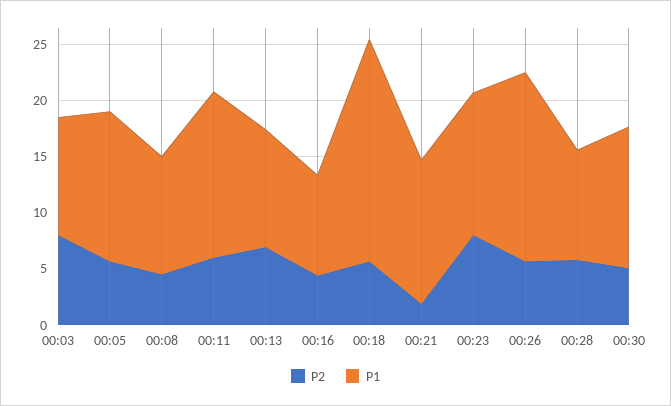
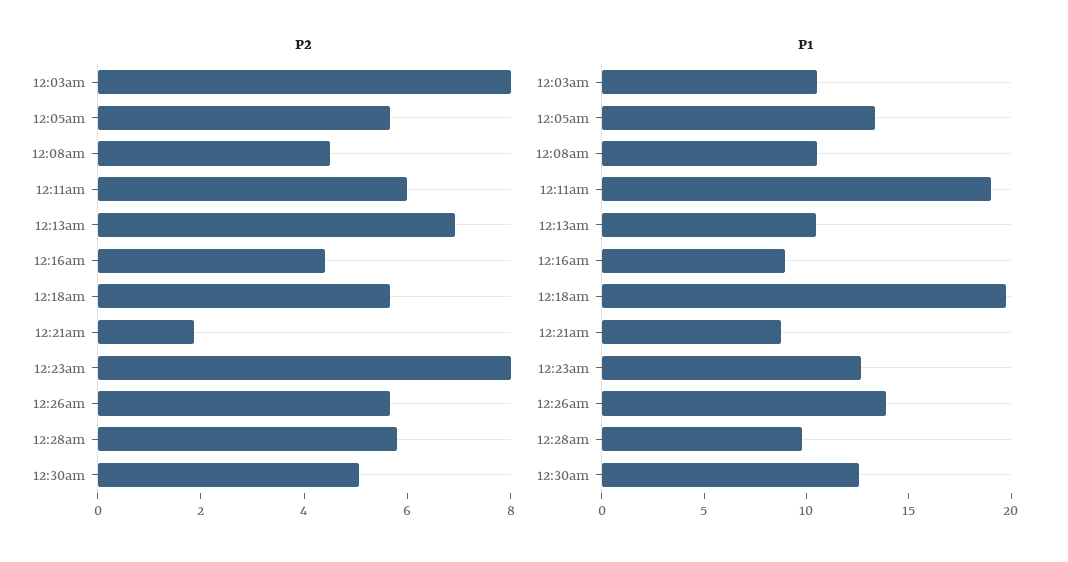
  {
    "P2": {
      "00:03": 8,
      "00:05": 5.5,
      "00:08": 4.5,
      "00:11": 6,
      "00:13": 7,
      "00:16": 4.5,
      "00:18": 5.5,
      "00:21": 2,
      "00:23": 8,
      "00:26": 5.5,
      "00:28": 6,
      "00:30": 5
    },
    "P1": {
      "00:03": 11,
      "00:05": 13,
      "00:08": 11,
-     "00:11": 15,
+     "00:11": 19,
      "00:13": 10,
      "00:16": 9,
      "00:18": 20,
-     "00:21": 13,
+     "00:21": 9,
      "00:23": 13,
-     "00:26": 17,
+     "00:26": 14,
      "00:28": 10,
      "00:30": 13
    }
  }

